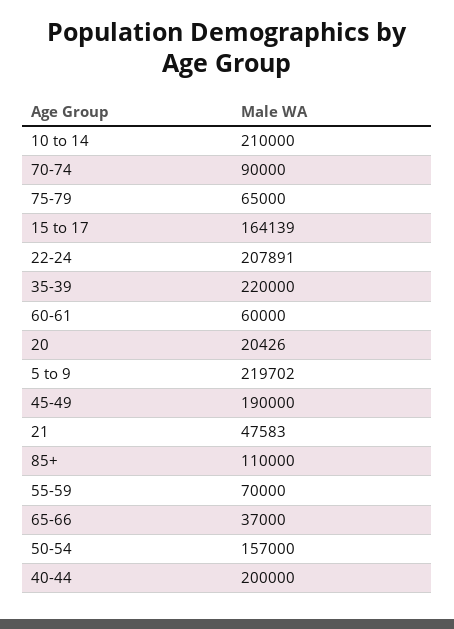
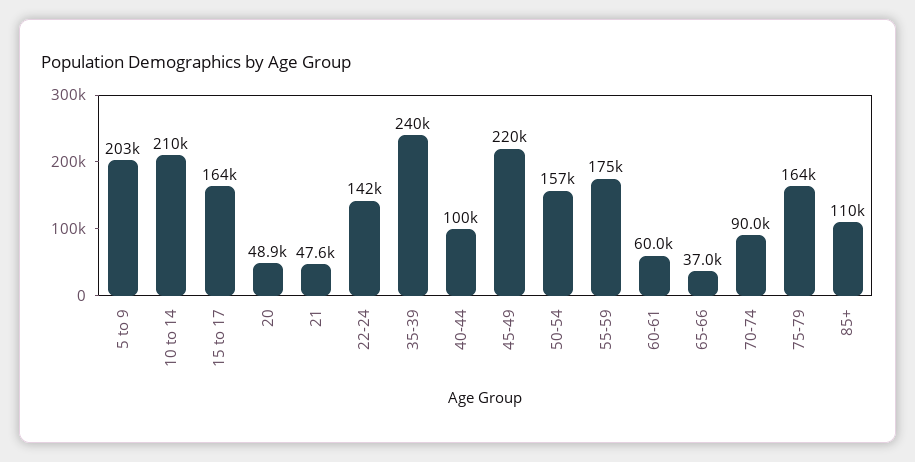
  {
    "10 to 14": 210000,
    "70-74": 90000,
-   "75-79": 65000,
+   "75-79": 164000,
    "15 to 17": 164139,
-   "22-24": 207891,
+   "22-24": 142000,
-   "35-39": 220000,
+   "35-39": 240000,
    "60-61": 60000,
-   "20": 20426,
+   "20": 48900,
-   "5 to 9": 219702,
+   "5 to 9": 203000,
-   "45-49": 190000,
+   "45-49": 220000,
    "21": 47583,
    "85+": 110000,
-   "55-59": 70000,
+   "55-59": 175000,
    "65-66": 37000,
    "50-54": 157000,
-   "40-44": 200000
+   "40-44": 100000
  }

